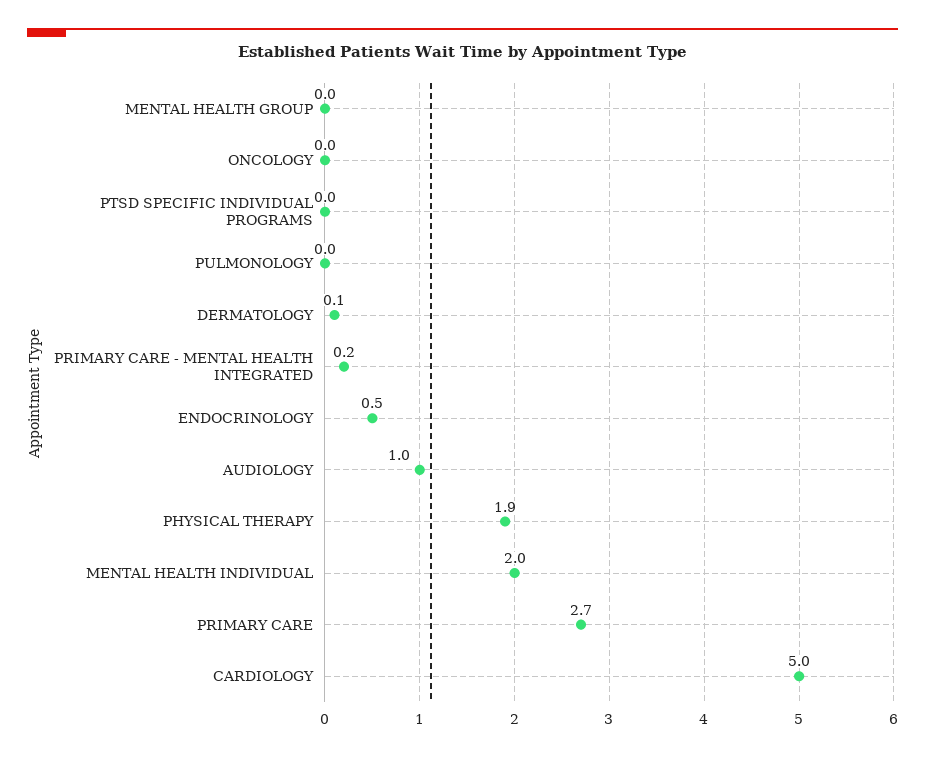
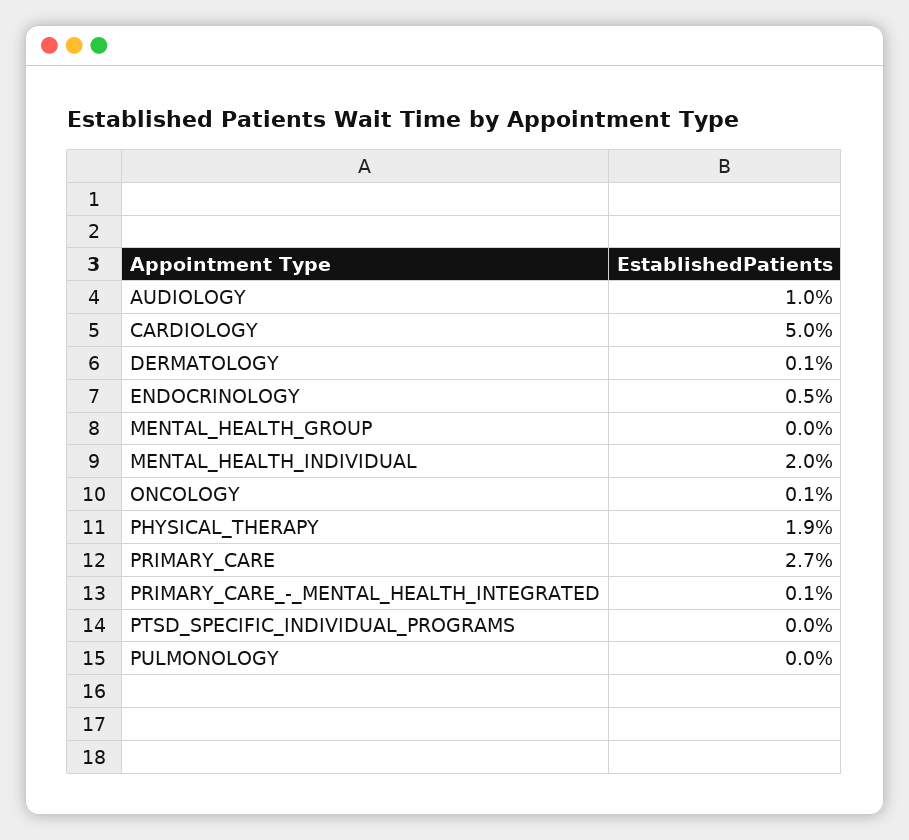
  {
    "MENTAL HEALTH GROUP": 0,
-   "ONCOLOGY": 0,
+   "ONCOLOGY": 0.1,
    "PTSD SPECIFIC INDIVIDUAL PROGRAMS": 0,
    "PULMONOLOGY": 0,
    "DERMATOLOGY": 0.1,
-   "PRIMARY CARE - MENTAL HEALTH INTEGRATED": 0.2,
+   "PRIMARY CARE - MENTAL HEALTH INTEGRATED": 0.1,
    "ENDOCRINOLOGY": 0.5,
    "AUDIOLOGY": 1,
    "PHYSICAL THERAPY": 1.9,
    "MENTAL HEALTH INDIVIDUAL": 2,
    "PRIMARY CARE": 2.7,
    "CARDIOLOGY": 5
  }

